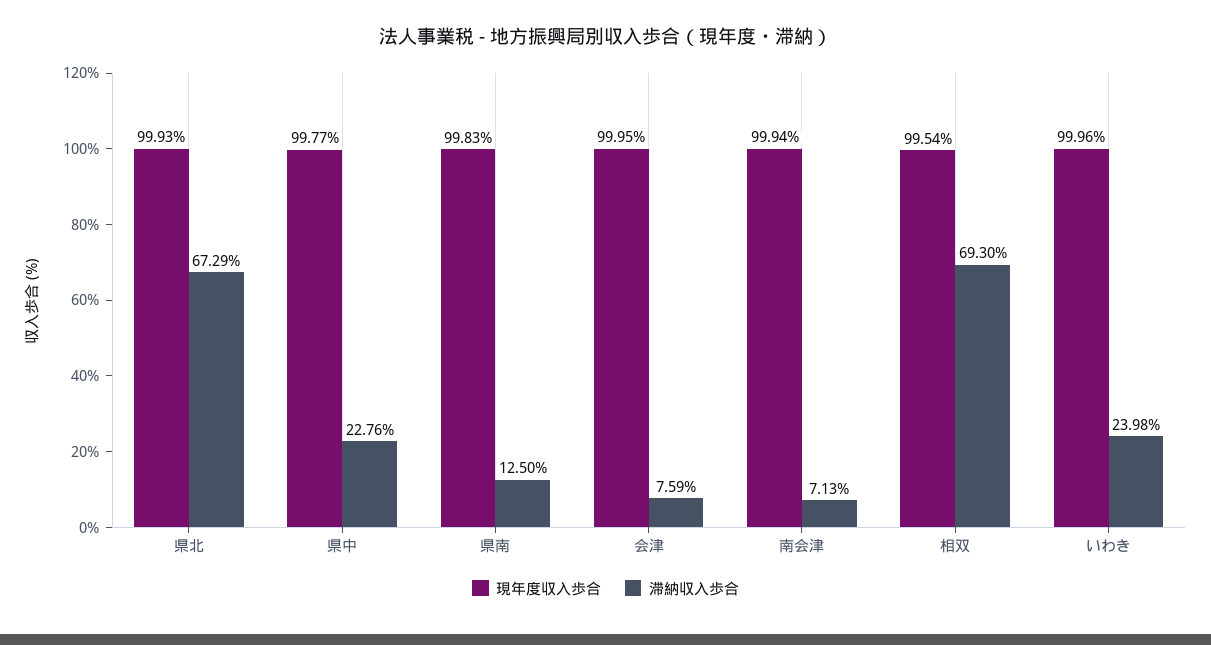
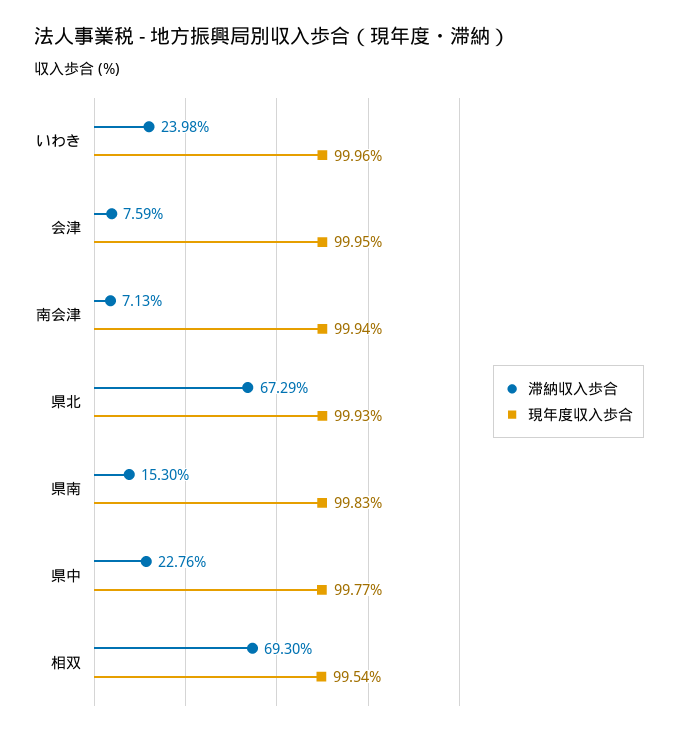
  {
    "現年度収入歩合": {
      "県北": 99.93,
      "県中": 99.77,
      "県南": 99.83,
      "会津": 99.95,
      "南会津": 99.94,
      "相双": 99.54,
      "いわき": 99.96
    },
    "滞納収入歩合": {
      "県北": 67.29,
      "県中": 22.76,
-     "県南": 12.5,
+     "県南": 15.3,
      "会津": 7.59,
      "南会津": 7.13,
      "相双": 69.3,
      "いわき": 23.98
    }
  }

